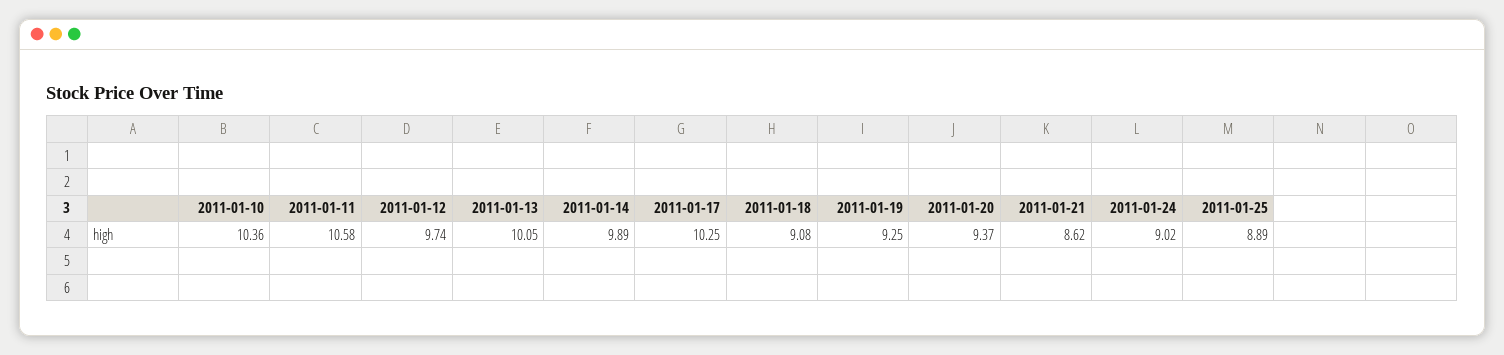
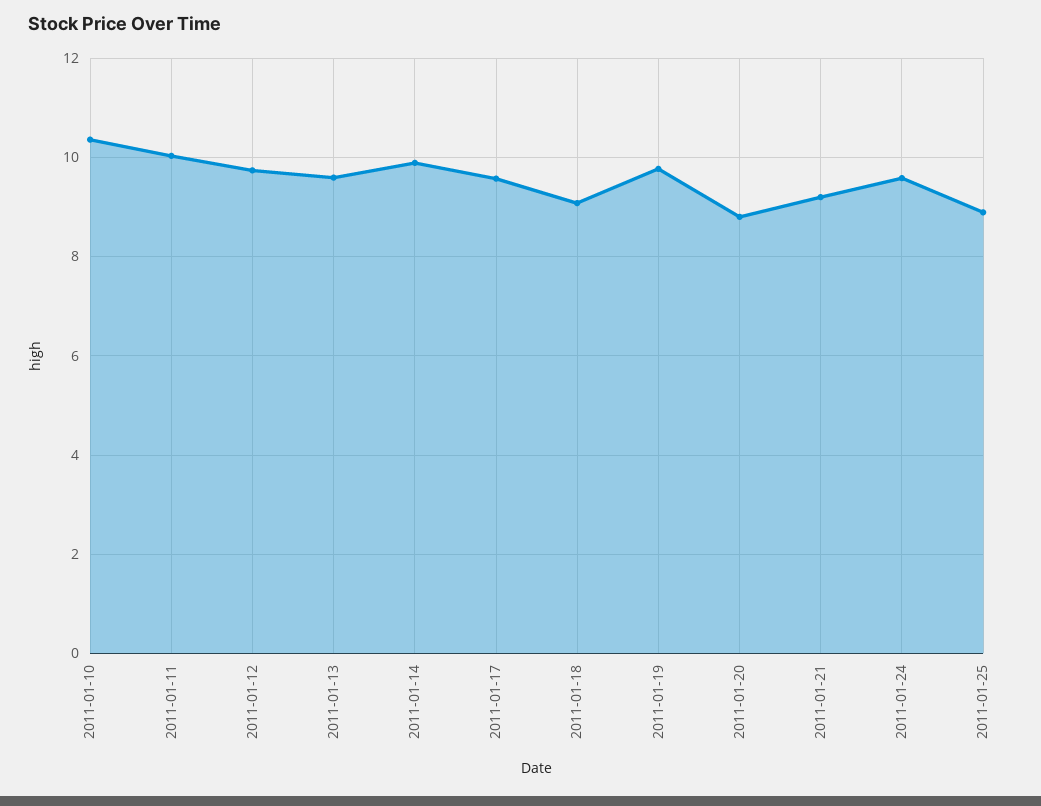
  {
    "2011-01-10": 10.36,
-   "2011-01-11": 10.58,
+   "2011-01-11": 10,
    "2011-01-12": 9.74,
-   "2011-01-13": 10.05,
+   "2011-01-13": 9.6,
    "2011-01-14": 9.89,
-   "2011-01-17": 10.25,
+   "2011-01-17": 9.6,
    "2011-01-18": 9.08,
-   "2011-01-19": 9.25,
+   "2011-01-19": 9.8,
-   "2011-01-20": 9.37,
+   "2011-01-20": 8.8,
-   "2011-01-21": 8.62,
+   "2011-01-21": 9.2,
-   "2011-01-24": 9.02,
+   "2011-01-24": 9.6,
    "2011-01-25": 8.89
  }

